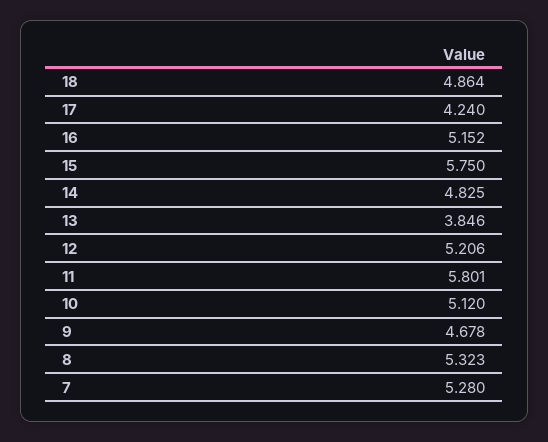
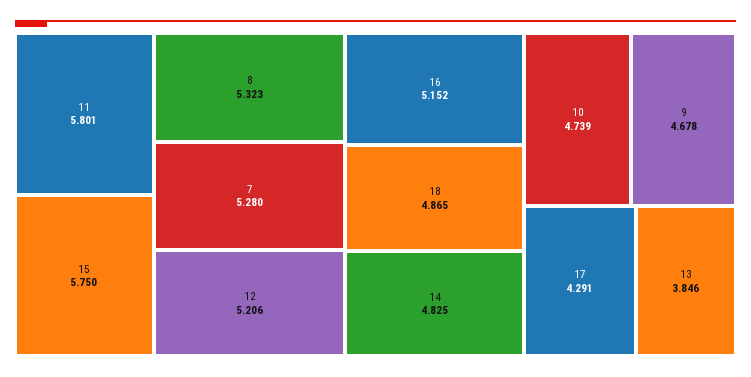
  {
-   "18": 4.864,
+   "18": 4.865,
-   "17": 4.24,
+   "17": 4.291,
    "16": 5.152,
    "15": 5.75,
    "14": 4.825,
    "13": 3.846,
    "12": 5.206,
    "11": 5.801,
-   "10": 5.12,
+   "10": 4.739,
    "9": 4.678,
    "8": 5.323,
    "7": 5.28
  }

